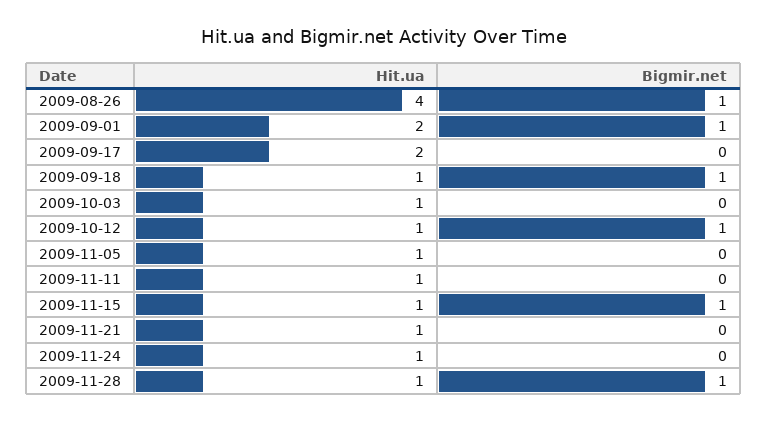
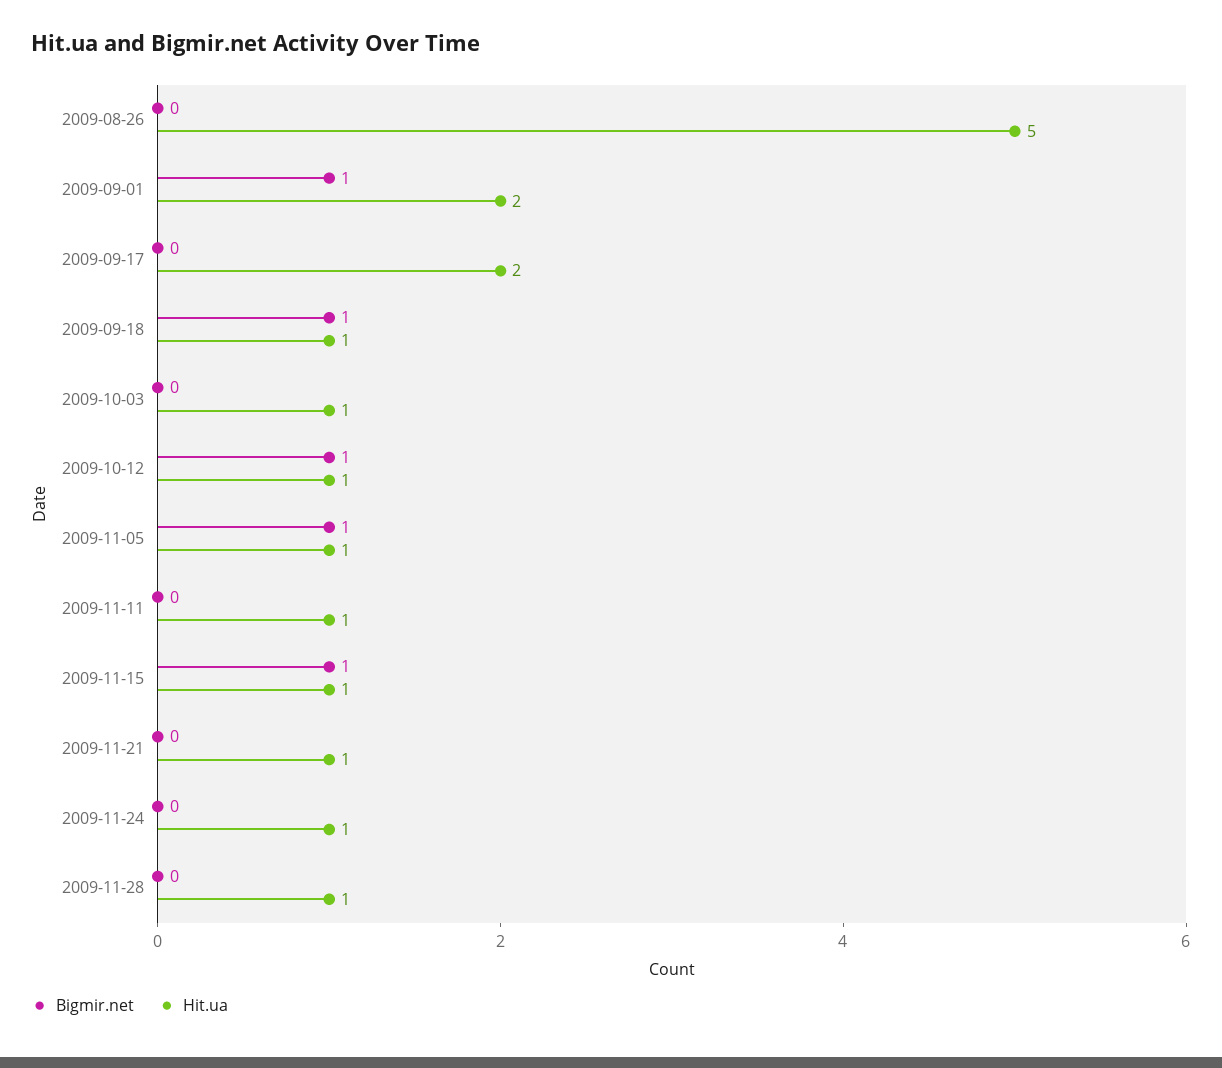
  {
    "Hit.ua": {
-     "2009-08-26": 4,
+     "2009-08-26": 5,
      "2009-09-01": 2,
      "2009-09-17": 2,
      "2009-09-18": 1,
      "2009-10-03": 1,
      "2009-10-12": 1,
      "2009-11-05": 1,
      "2009-11-11": 1,
      "2009-11-15": 1,
      "2009-11-21": 1,
      "2009-11-24": 1,
      "2009-11-28": 1
    },
    "Bigmir.net": {
-     "2009-08-26": 1,
+     "2009-08-26": 0,
      "2009-09-01": 1,
      "2009-09-17": 0,
      "2009-09-18": 1,
      "2009-10-03": 0,
      "2009-10-12": 1,
-     "2009-11-05": 0,
+     "2009-11-05": 1,
      "2009-11-11": 0,
      "2009-11-15": 1,
      "2009-11-21": 0,
      "2009-11-24": 0,
-     "2009-11-28": 1
+     "2009-11-28": 0
    }
  }

